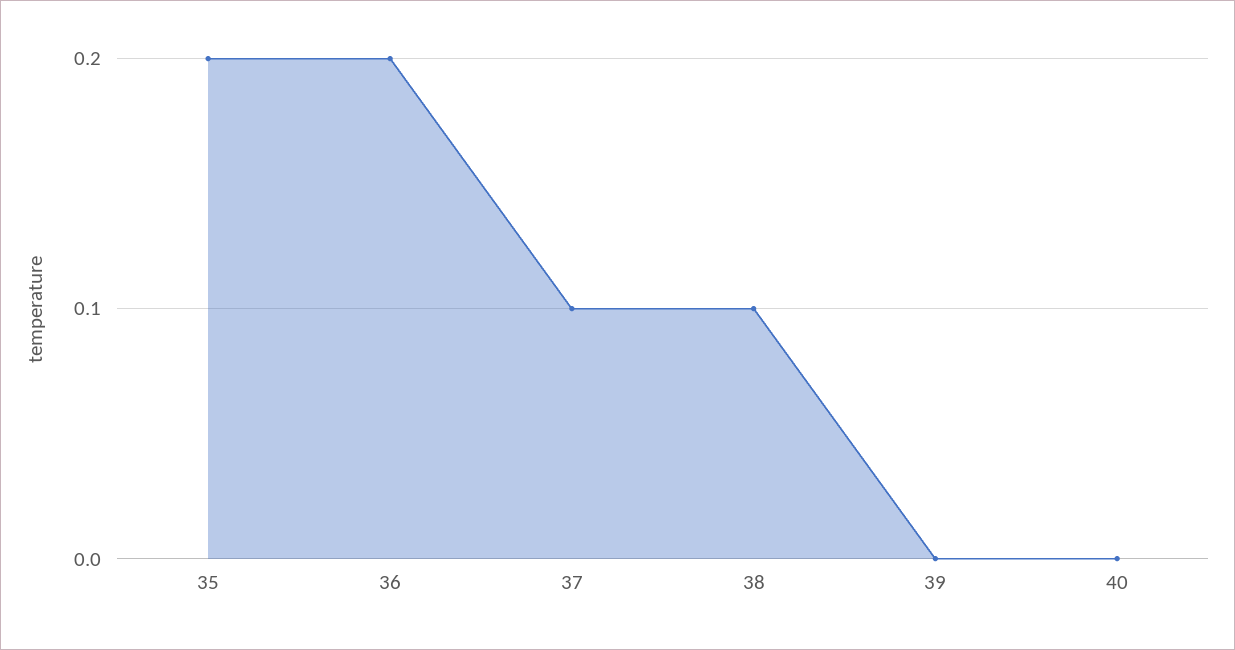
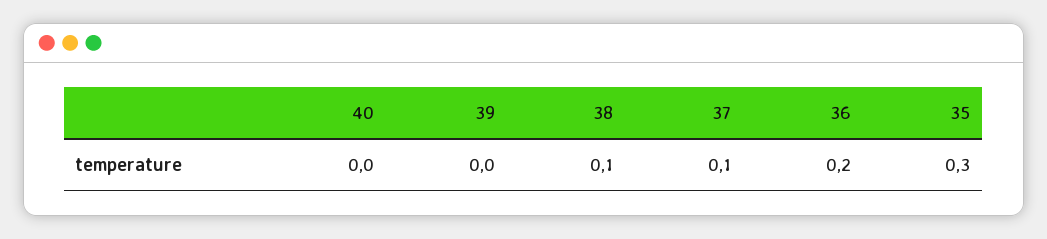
  {
-   "35": 0.2,
+   "35": 0.3,
    "36": 0.2,
    "37": 0.1,
    "38": 0.1,
    "39": 0,
    "40": 0
  }

